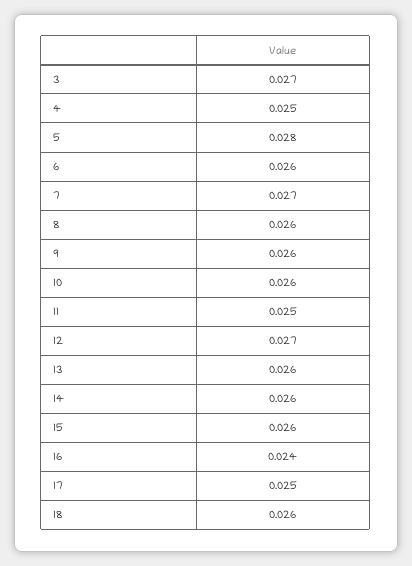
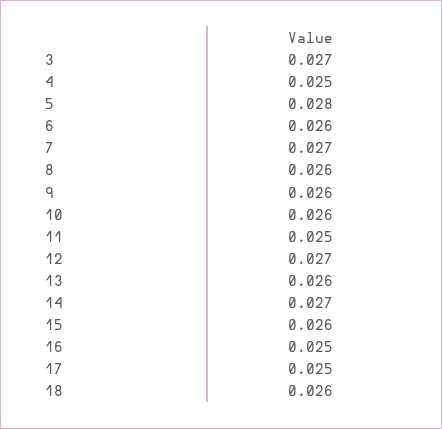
  {
    "3": 0.027,
    "4": 0.025,
    "5": 0.028,
    "6": 0.026,
    "7": 0.027,
    "8": 0.026,
    "9": 0.026,
    "10": 0.026,
    "11": 0.025,
    "12": 0.027,
    "13": 0.026,
-   "14": 0.026,
+   "14": 0.027,
    "15": 0.026,
-   "16": 0.024,
+   "16": 0.025,
    "17": 0.025,
    "18": 0.026
  }

